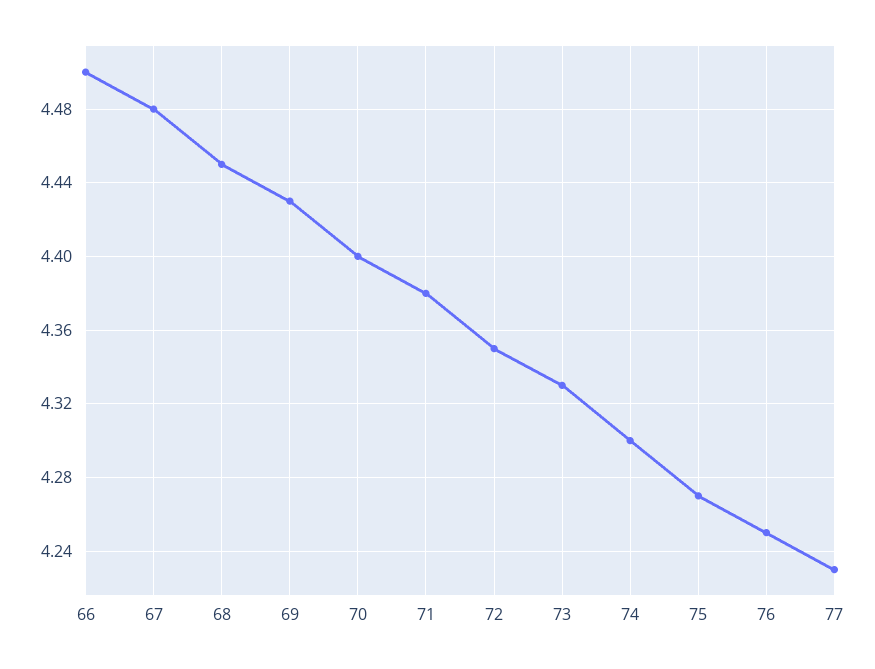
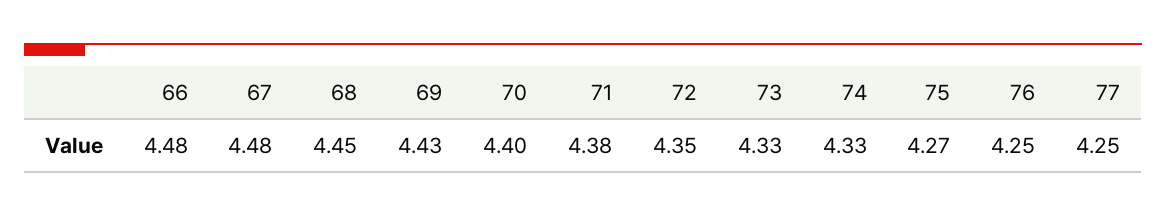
  {
-   "66": 4.5,
+   "66": 4.48,
    "67": 4.48,
    "68": 4.45,
    "69": 4.43,
    "70": 4.4,
    "71": 4.38,
    "72": 4.35,
    "73": 4.33,
-   "74": 4.3,
+   "74": 4.33,
    "75": 4.27,
    "76": 4.25,
-   "77": 4.23
+   "77": 4.25
  }

